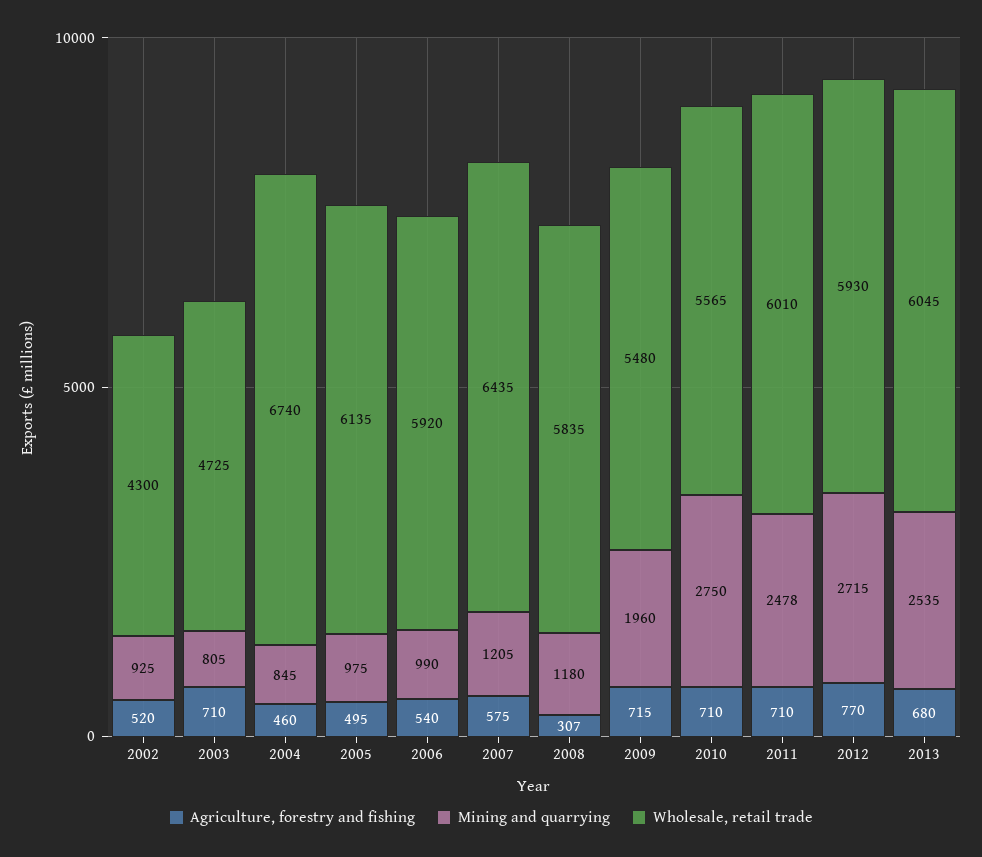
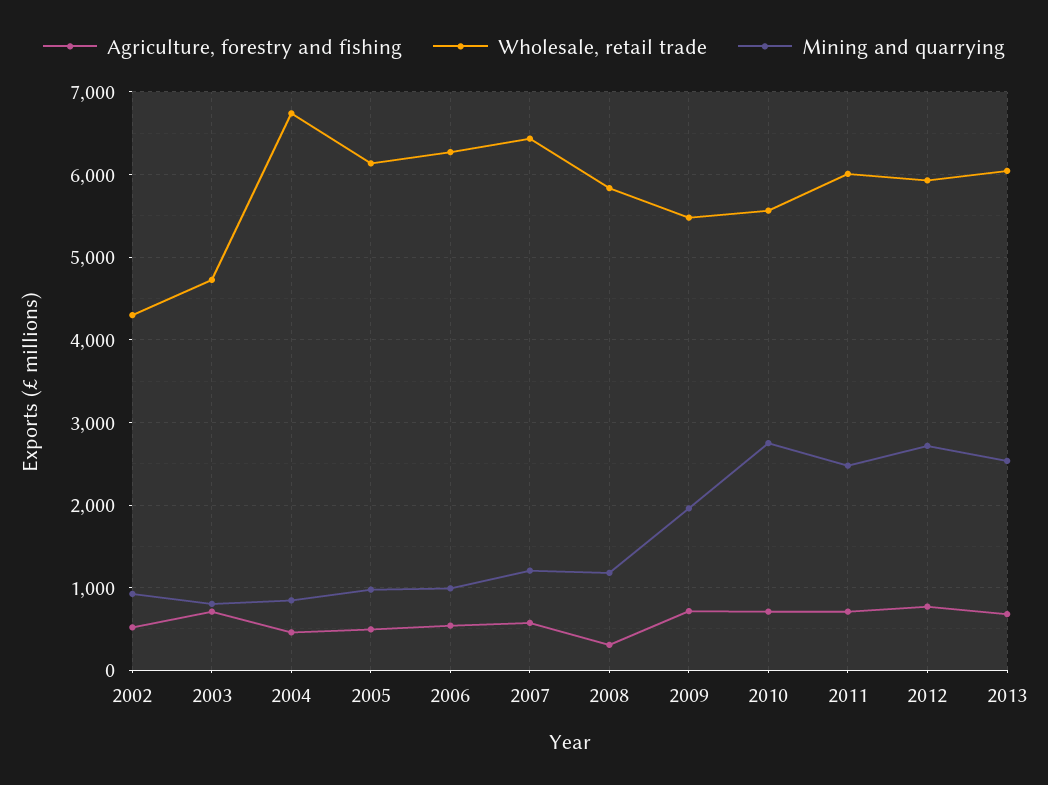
  {
    "Agriculture, forestry and fishing": {
      "2002": 520,
      "2003": 710,
      "2004": 460,
      "2005": 495,
      "2006": 540,
      "2007": 575,
      "2008": 307,
      "2009": 715,
      "2010": 710,
      "2011": 710,
      "2012": 770,
      "2013": 680
    },
    "Mining and quarrying": {
      "2002": 925,
      "2003": 805,
      "2004": 845,
      "2005": 975,
      "2006": 990,
      "2007": 1205,
      "2008": 1180,
      "2009": 1960,
      "2010": 2750,
      "2011": 2478,
      "2012": 2715,
      "2013": 2535
    },
    "Wholesale, retail trade": {
      "2002": 4300,
      "2003": 4725,
      "2004": 6740,
      "2005": 6135,
-     "2006": 5920,
+     "2006": 6300,
      "2007": 6435,
      "2008": 5835,
      "2009": 5480,
      "2010": 5565,
      "2011": 6010,
      "2012": 5930,
      "2013": 6045
    }
  }

